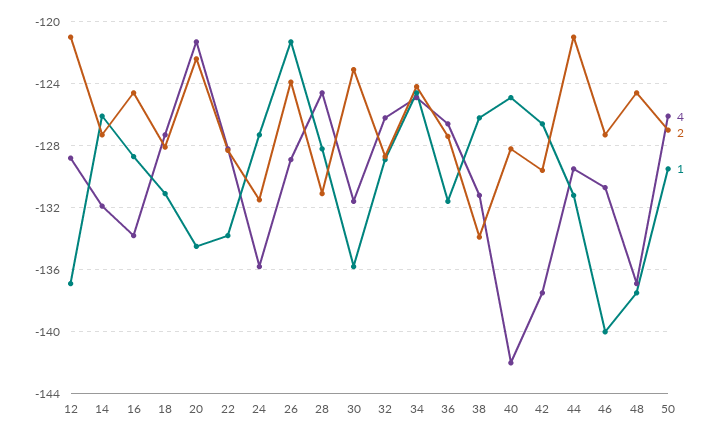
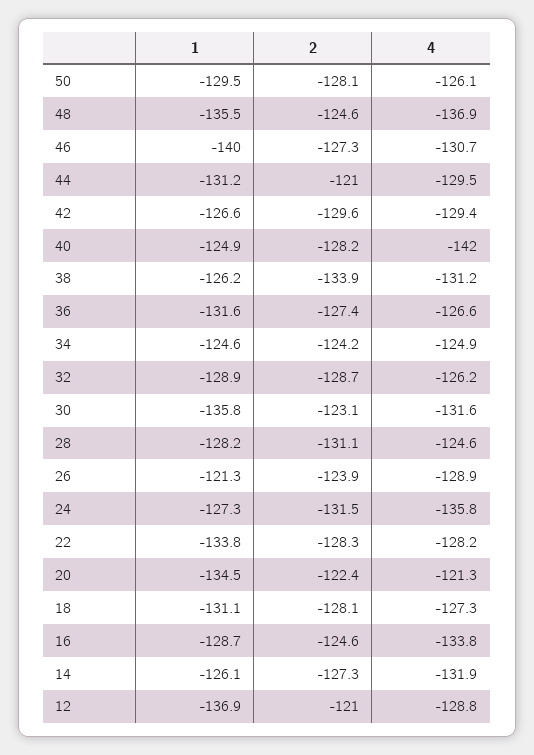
  {
    "4": {
      "12": -128.8,
      "14": -131.9,
      "16": -133.8,
      "18": -127.3,
      "20": -121.3,
      "22": -128.2,
      "24": -135.8,
      "26": -128.9,
      "28": -124.6,
      "30": -131.6,
      "32": -126.2,
      "34": -124.9,
      "36": -126.6,
      "38": -131.2,
      "40": -142,
-     "42": -137.5,
+     "42": -129.4,
      "44": -129.5,
      "46": -130.7,
      "48": -136.9,
      "50": -126.1
    },
    "2": {
      "12": -121,
      "14": -127.3,
      "16": -124.6,
      "18": -128.1,
      "20": -122.4,
      "22": -128.3,
      "24": -131.5,
      "26": -123.9,
      "28": -131.1,
      "30": -123.1,
      "32": -128.7,
      "34": -124.2,
      "36": -127.4,
      "38": -133.9,
      "40": -128.2,
      "42": -129.6,
      "44": -121,
      "46": -127.3,
      "48": -124.6,
-     "50": -127
+     "50": -128.1
    },
    "1": {
      "12": -136.9,
      "14": -126.1,
      "16": -128.7,
      "18": -131.1,
      "20": -134.5,
      "22": -133.8,
      "24": -127.3,
      "26": -121.3,
      "28": -128.2,
      "30": -135.8,
      "32": -128.9,
      "34": -124.6,
      "36": -131.6,
      "38": -126.2,
      "40": -124.9,
      "42": -126.6,
      "44": -131.2,
      "46": -140,
-     "48": -137.5,
+     "48": -135.5,
      "50": -129.5
    }
  }

